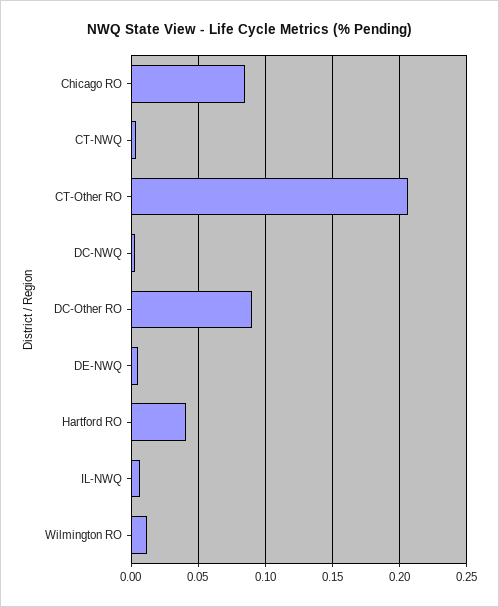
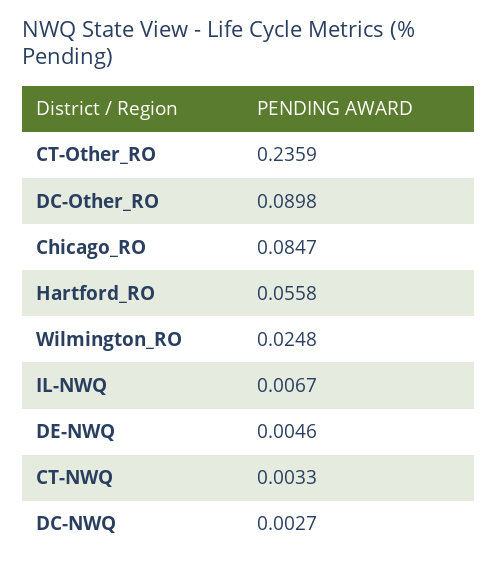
  {
    "Chicago RO": 0.0847,
    "CT-NWQ": 0.0033,
-   "CT-Other RO": 0.205,
+   "CT-Other RO": 0.2359,
    "DC-NWQ": 0.0027,
    "DC-Other RO": 0.0898,
    "DE-NWQ": 0.0046,
-   "Hartford RO": 0.04,
+   "Hartford RO": 0.0558,
    "IL-NWQ": 0.0067,
-   "Wilmington RO": 0.01
+   "Wilmington RO": 0.0248
  }

